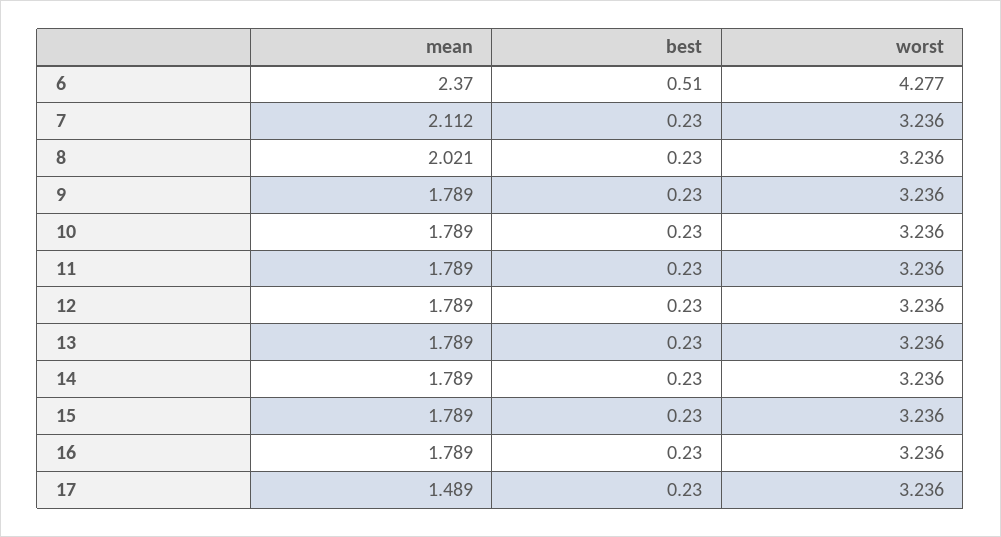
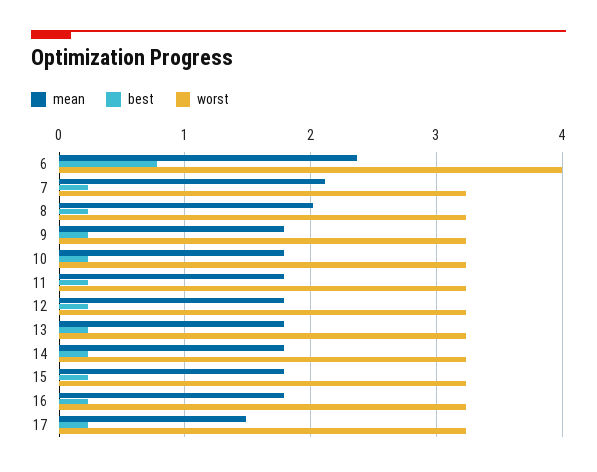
  {
    "mean": {
      "6": 2.37,
      "7": 2.112,
      "8": 2.021,
      "9": 1.789,
      "10": 1.789,
      "11": 1.789,
      "12": 1.789,
      "13": 1.789,
      "14": 1.789,
      "15": 1.789,
      "16": 1.789,
      "17": 1.489
    },
    "best": {
-     "6": 0.51,
+     "6": 0.8,
      "7": 0.23,
      "8": 0.23,
      "9": 0.23,
      "10": 0.23,
      "11": 0.23,
      "12": 0.23,
      "13": 0.23,
      "14": 0.23,
      "15": 0.23,
      "16": 0.23,
      "17": 0.23
    },
    "worst": {
-     "6": 4.277,
+     "6": 4,
      "7": 3.236,
      "8": 3.236,
      "9": 3.236,
      "10": 3.236,
      "11": 3.236,
      "12": 3.236,
      "13": 3.236,
      "14": 3.236,
      "15": 3.236,
      "16": 3.236,
      "17": 3.236
    }
  }

